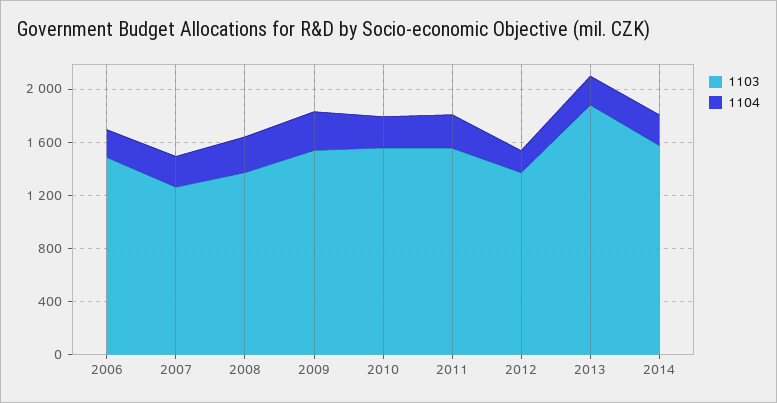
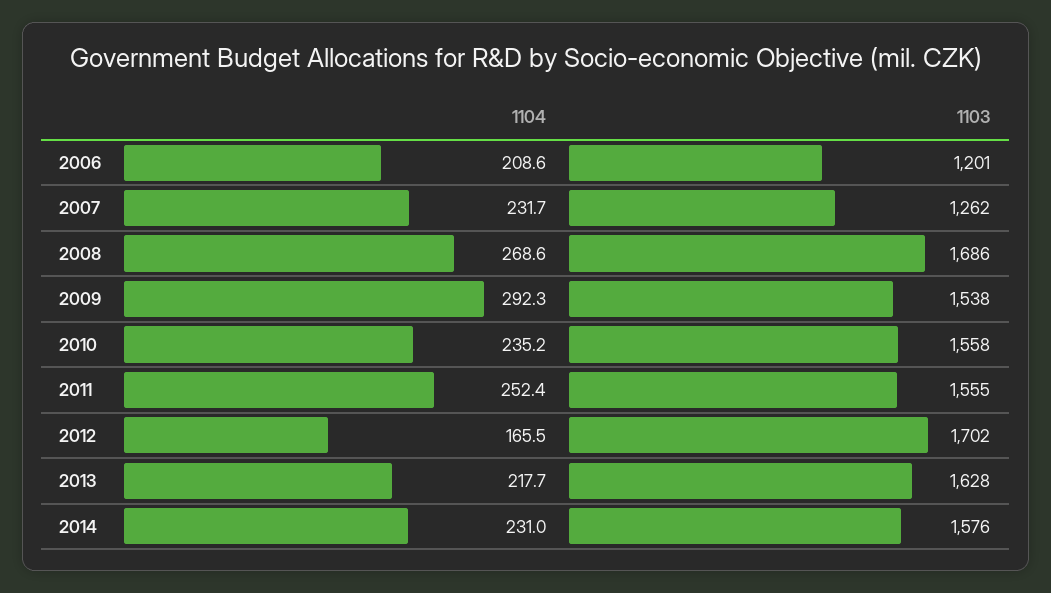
  {
    "1103": {
-     "2006": 1500,
+     "2006": 1201,
      "2007": 1262,
-     "2008": 1400,
+     "2008": 1686,
      "2009": 1538,
      "2010": 1558,
      "2011": 1555,
-     "2012": 1400,
+     "2012": 1702,
-     "2013": 1900,
+     "2013": 1628,
      "2014": 1576
    },
    "1104": {
      "2006": 208.6,
      "2007": 231.7,
      "2008": 268.6,
      "2009": 292.3,
      "2010": 235.2,
      "2011": 252.4,
      "2012": 165.5,
      "2013": 217.7,
      "2014": 231
    }
  }

